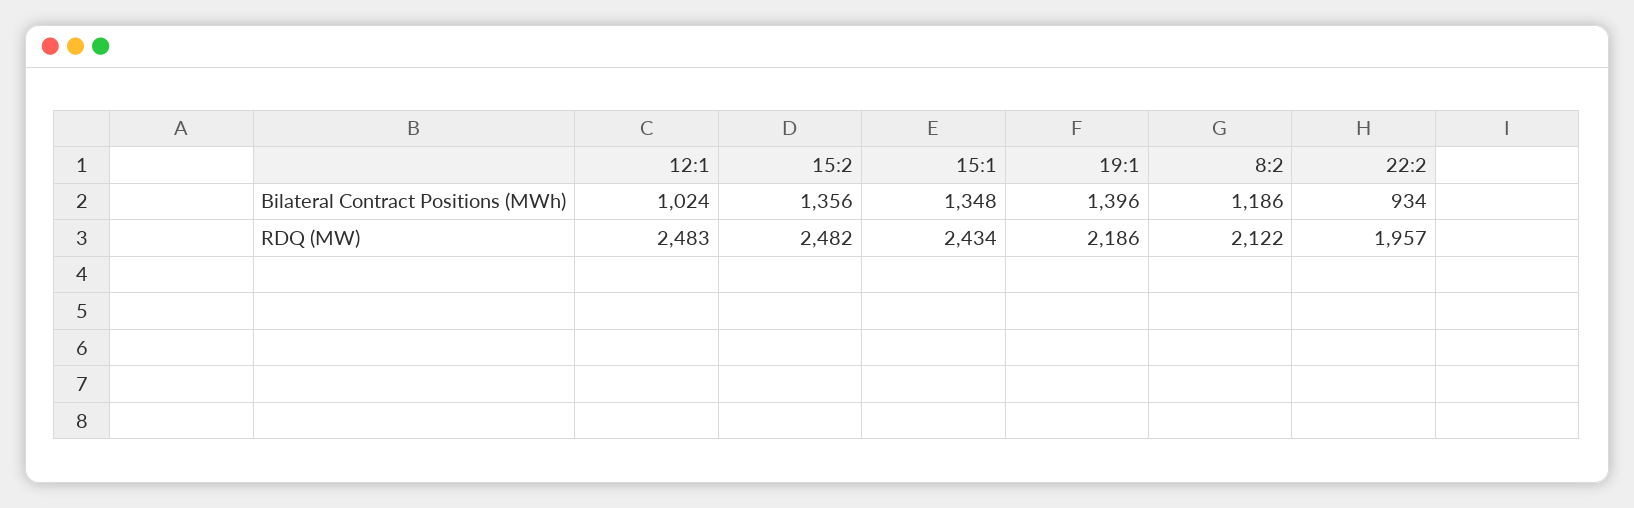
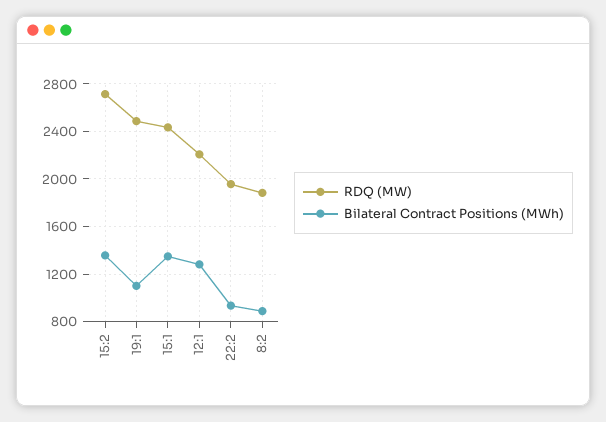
  {
    "Bilateral Contract Positions (MWh)": {
-     "12:1": 1024,
+     "12:1": 1300,
      "15:2": 1356,
      "15:1": 1348,
-     "19:1": 1396,
+     "19:1": 1100,
-     "8:2": 1186,
+     "8:2": 900,
      "22:2": 934
    },
    "RDQ (MW)": {
-     "12:1": 2483,
+     "12:1": 2200,
-     "15:2": 2482,
+     "15:2": 2700,
      "15:1": 2434,
-     "19:1": 2186,
+     "19:1": 2500,
-     "8:2": 2122,
+     "8:2": 1900,
      "22:2": 1957
    }
  }

